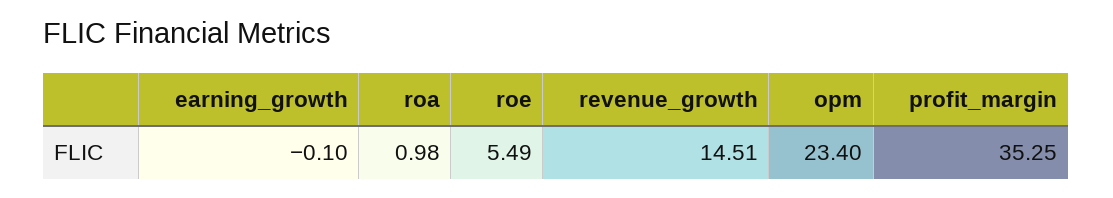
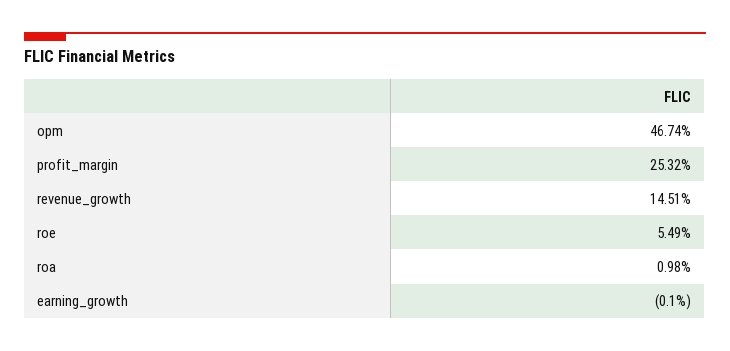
  {
    "earning_growth": -0.1,
    "roa": 0.98,
    "roe": 5.49,
    "revenue_growth": 14.51,
-   "opm": 23.4,
+   "opm": 46.74,
-   "profit_margin": 35.25
+   "profit_margin": 25.32
  }

